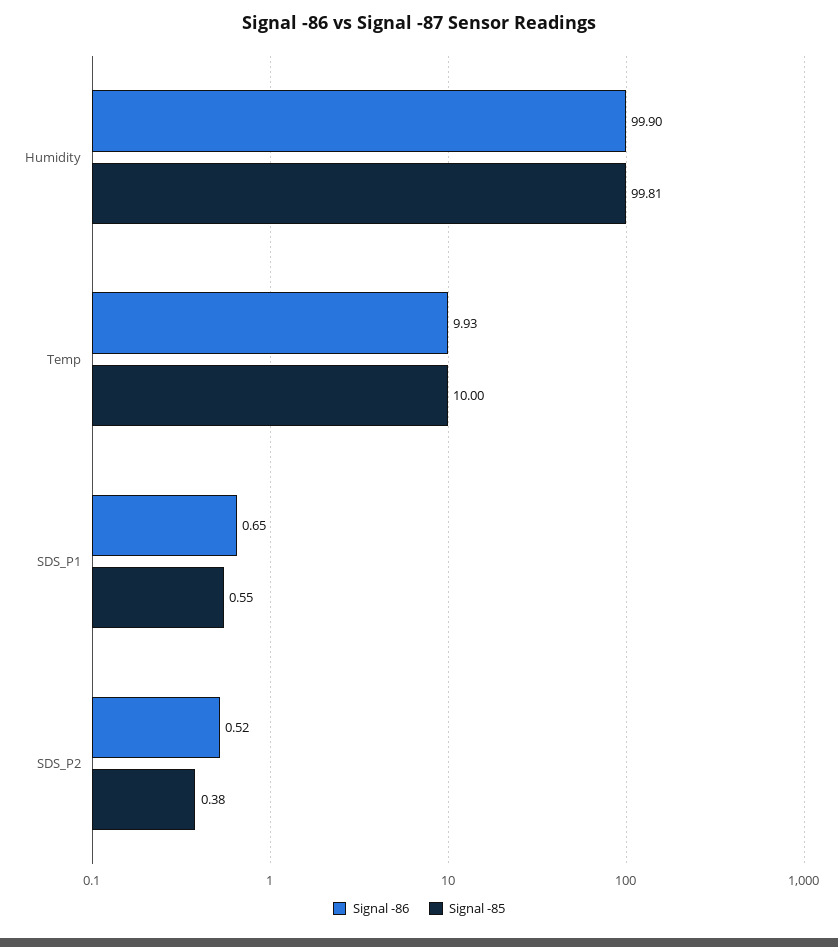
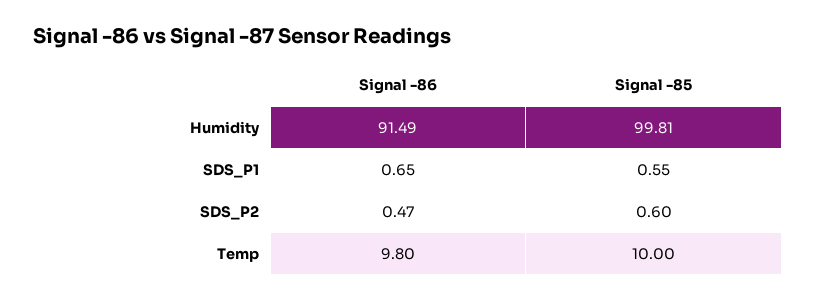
  {
    "Signal -86": {
-     "Humidity": 99.9,
+     "Humidity": 91.49,
-     "Temp": 9.93,
+     "Temp": 9.8,
      "SDS_P1": 0.65,
-     "SDS_P2": 0.52
+     "SDS_P2": 0.47
    },
    "Signal -85": {
      "Humidity": 99.81,
      "Temp": 10,
      "SDS_P1": 0.55,
-     "SDS_P2": 0.38
+     "SDS_P2": 0.6
    }
  }

